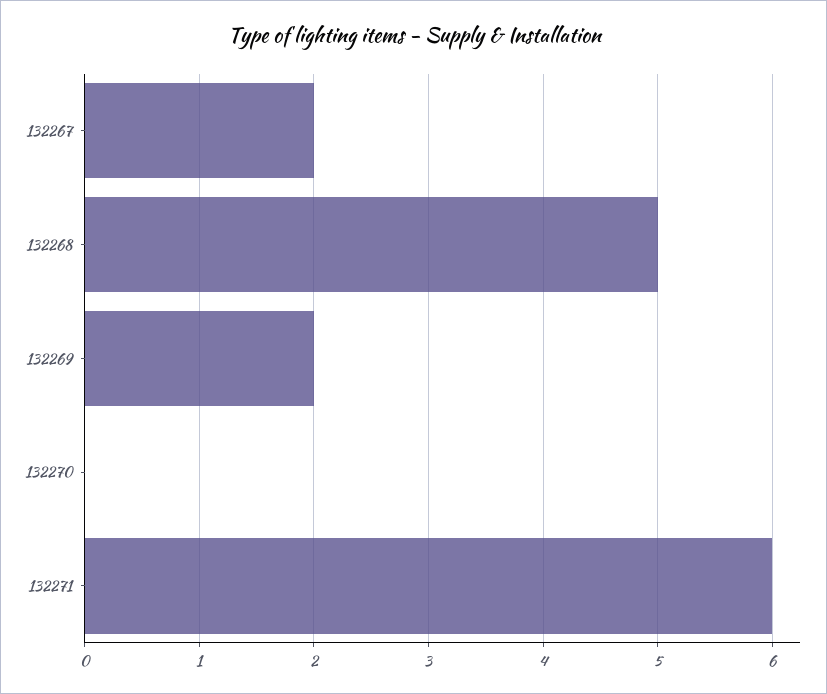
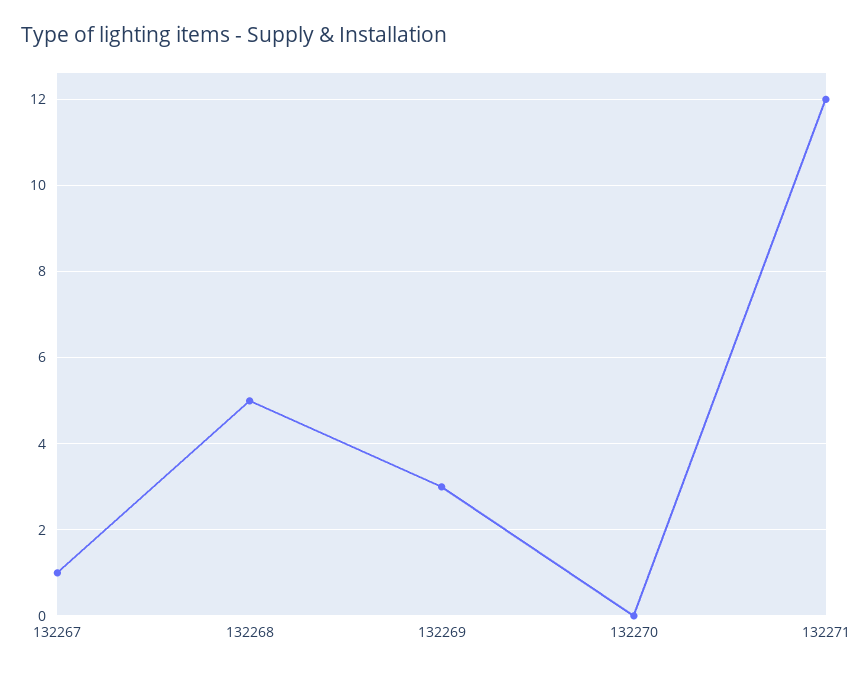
  {
-   "132267": 2,
+   "132267": 1,
    "132268": 5,
-   "132269": 2,
+   "132269": 3,
    "132270": 0,
-   "132271": 6
+   "132271": 12
  }

